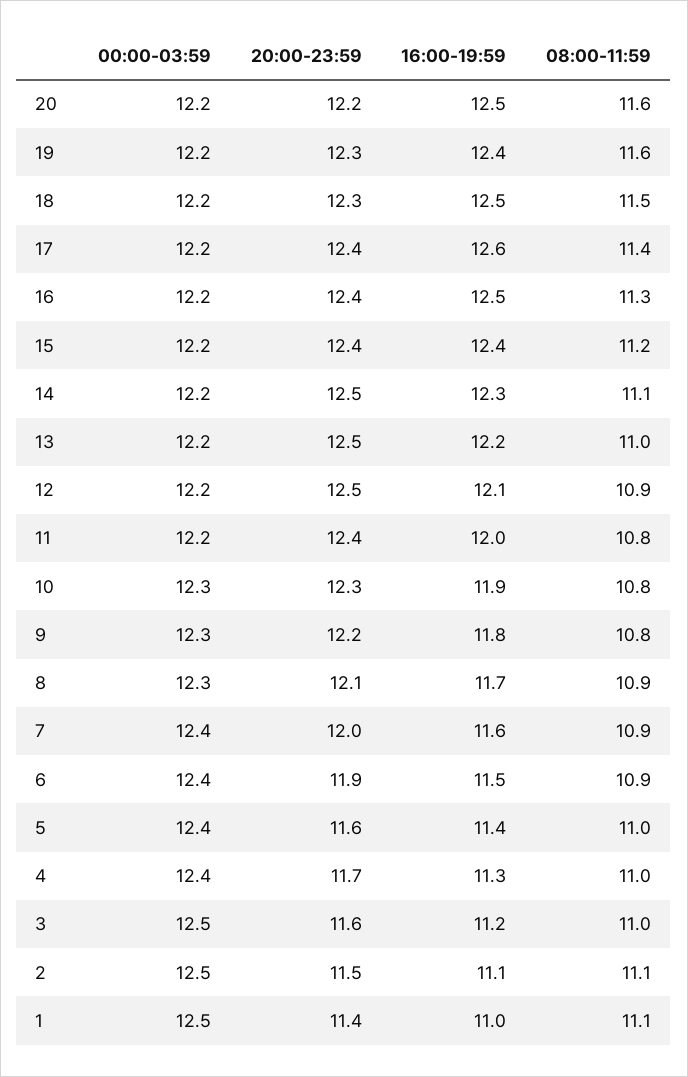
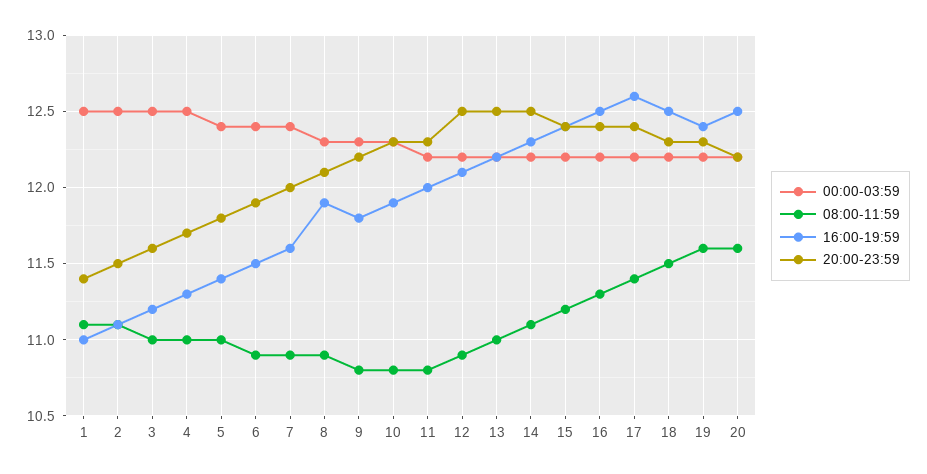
  {
    "00:00-03:59": {
      "20": 12.2,
      "19": 12.2,
      "18": 12.2,
      "17": 12.2,
      "16": 12.2,
      "15": 12.2,
      "14": 12.2,
      "13": 12.2,
      "12": 12.2,
      "11": 12.2,
      "10": 12.3,
      "9": 12.3,
      "8": 12.3,
      "7": 12.4,
      "6": 12.4,
      "5": 12.4,
-     "4": 12.4,
+     "4": 12.5,
      "3": 12.5,
      "2": 12.5,
      "1": 12.5
    },
    "20:00-23:59": {
      "20": 12.2,
      "19": 12.3,
      "18": 12.3,
      "17": 12.4,
      "16": 12.4,
      "15": 12.4,
      "14": 12.5,
      "13": 12.5,
      "12": 12.5,
-     "11": 12.4,
+     "11": 12.3,
      "10": 12.3,
      "9": 12.2,
      "8": 12.1,
      "7": 12,
      "6": 11.9,
-     "5": 11.6,
+     "5": 11.8,
      "4": 11.7,
      "3": 11.6,
      "2": 11.5,
      "1": 11.4
    },
    "16:00-19:59": {
      "20": 12.5,
      "19": 12.4,
      "18": 12.5,
      "17": 12.6,
      "16": 12.5,
      "15": 12.4,
      "14": 12.3,
      "13": 12.2,
      "12": 12.1,
      "11": 12,
      "10": 11.9,
      "9": 11.8,
-     "8": 11.7,
+     "8": 11.9,
      "7": 11.6,
      "6": 11.5,
      "5": 11.4,
      "4": 11.3,
      "3": 11.2,
      "2": 11.1,
      "1": 11
    },
    "08:00-11:59": {
      "20": 11.6,
      "19": 11.6,
      "18": 11.5,
      "17": 11.4,
      "16": 11.3,
      "15": 11.2,
      "14": 11.1,
      "13": 11,
      "12": 10.9,
      "11": 10.8,
      "10": 10.8,
      "9": 10.8,
      "8": 10.9,
      "7": 10.9,
      "6": 10.9,
      "5": 11,
      "4": 11,
      "3": 11,
      "2": 11.1,
      "1": 11.1
    }
  }

